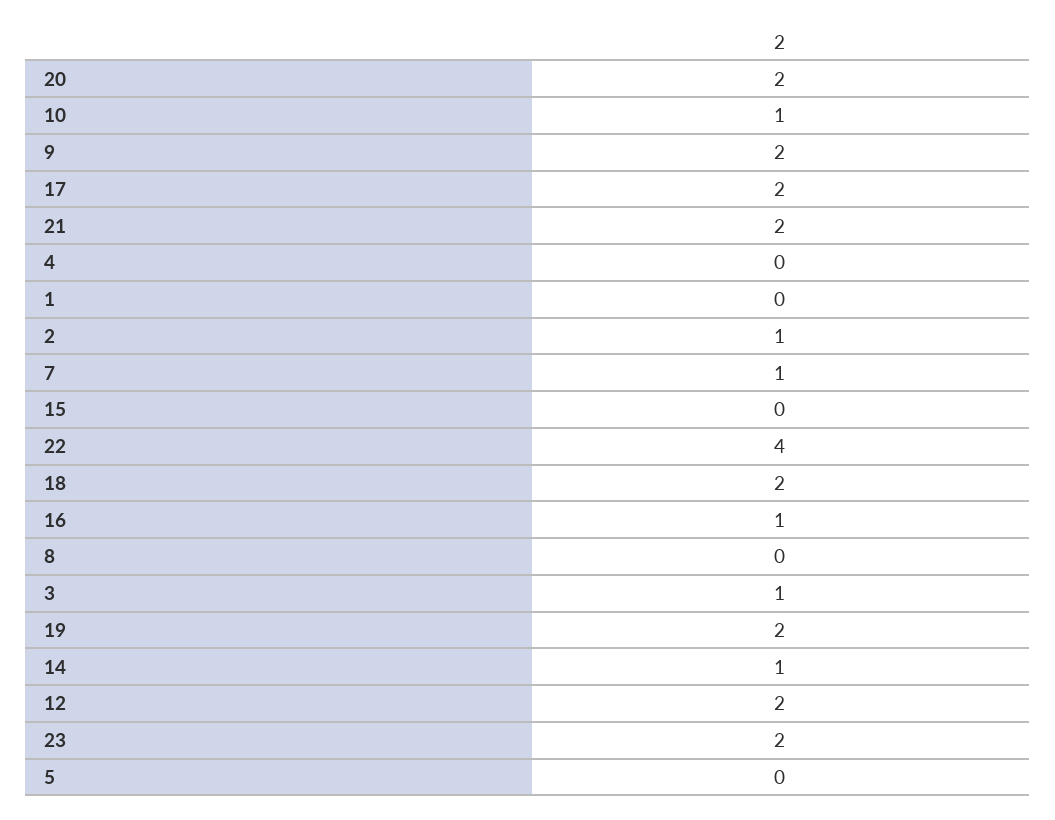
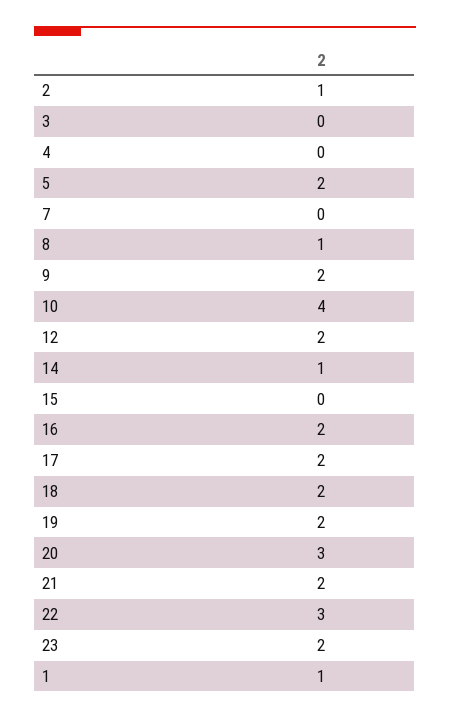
  {
-   "20": 2,
+   "20": 3,
-   "10": 1,
+   "10": 4,
    "9": 2,
    "17": 2,
    "21": 2,
    "4": 0,
-   "1": 0,
+   "1": 1,
    "2": 1,
-   "7": 1,
+   "7": 0,
    "15": 0,
-   "22": 4,
+   "22": 3,
    "18": 2,
-   "16": 1,
+   "16": 2,
-   "8": 0,
+   "8": 1,
-   "3": 1,
+   "3": 0,
    "19": 2,
    "14": 1,
    "12": 2,
    "23": 2,
-   "5": 0
+   "5": 2
  }

